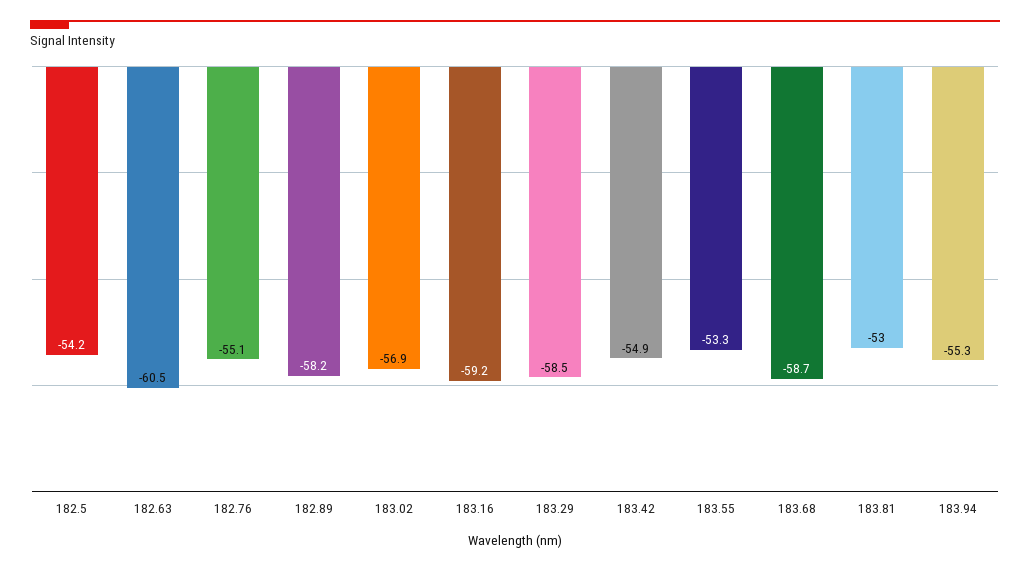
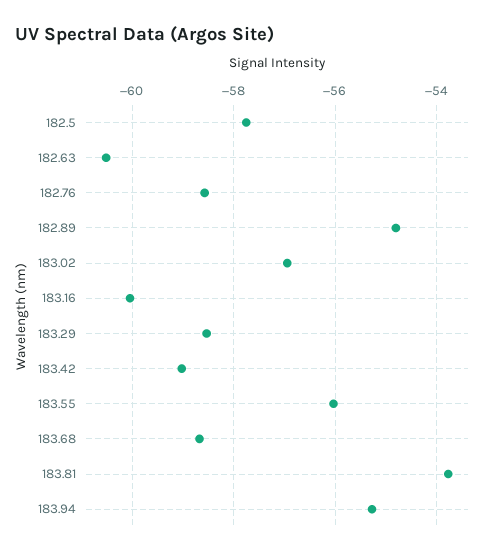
  {
-   "182.5": -54.2,
+   "182.5": -57.8,
    "182.63": -60.5,
-   "182.76": -55.1,
+   "182.76": -58.6,
-   "182.89": -58.2,
+   "182.89": -54.8,
    "183.02": -56.9,
-   "183.16": -59.2,
+   "183.16": -60,
    "183.29": -58.5,
-   "183.42": -54.9,
+   "183.42": -59,
-   "183.55": -53.3,
+   "183.55": -56,
    "183.68": -58.7,
-   "183.81": -53,
+   "183.81": -53.8,
    "183.94": -55.3
  }

